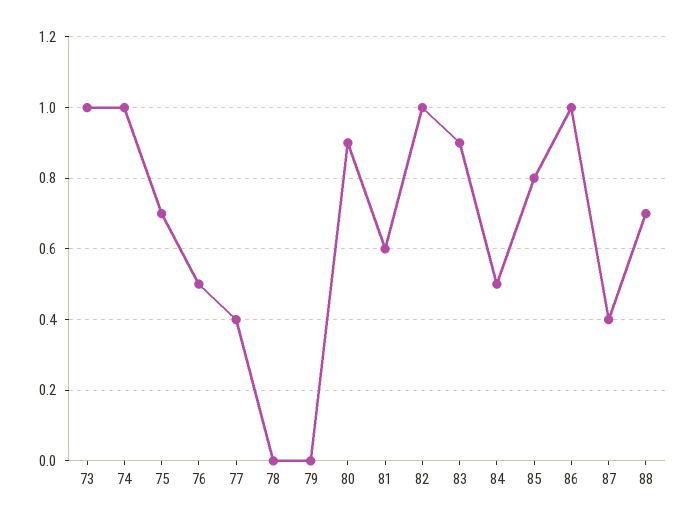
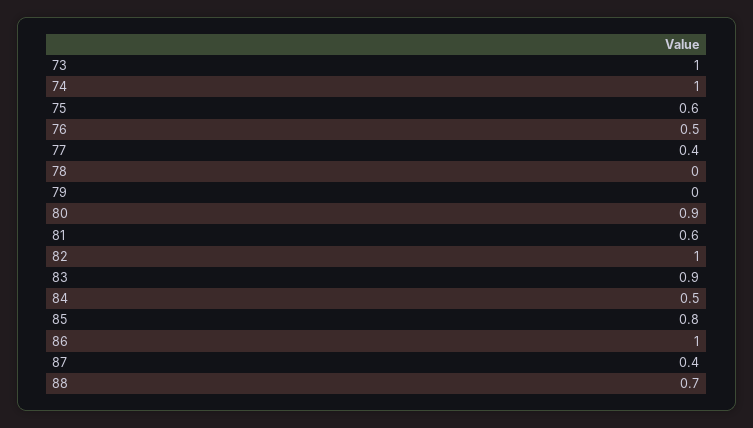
  {
    "73": 1,
    "74": 1,
-   "75": 0.7,
+   "75": 0.6,
    "76": 0.5,
    "77": 0.4,
    "78": 0,
    "79": 0,
    "80": 0.9,
    "81": 0.6,
    "82": 1,
    "83": 0.9,
    "84": 0.5,
    "85": 0.8,
    "86": 1,
    "87": 0.4,
    "88": 0.7
  }

